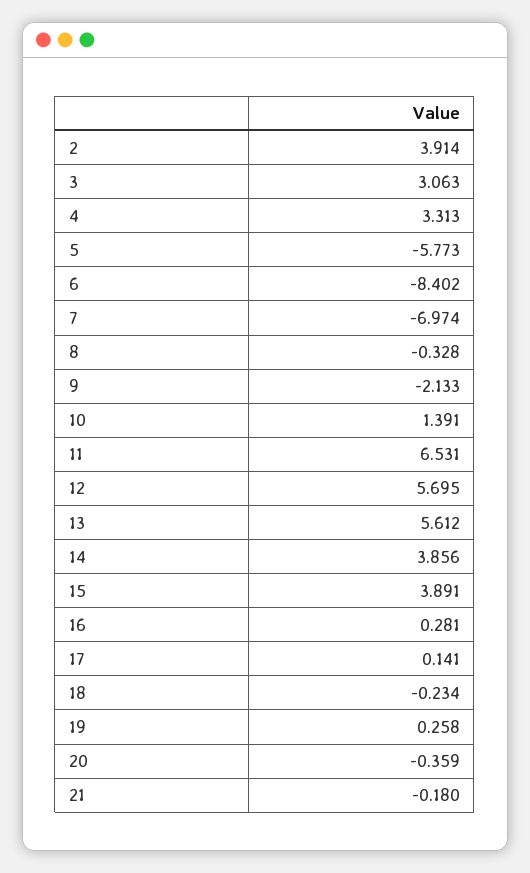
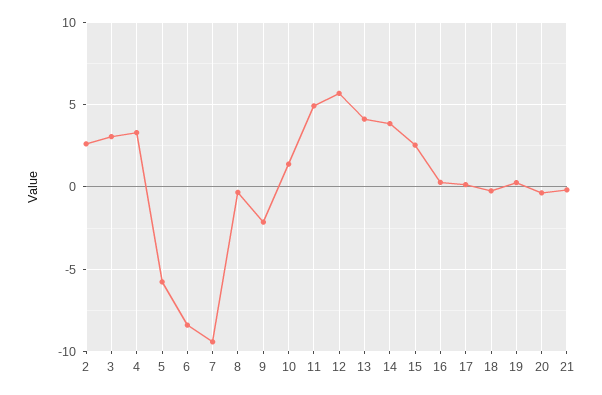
  {
-   "2": 3.914,
+   "2": 2.5,
    "3": 3.063,
    "4": 3.313,
    "5": -5.773,
    "6": -8.402,
-   "7": -6.974,
+   "7": -9.5,
    "8": -0.328,
    "9": -2.133,
    "10": 1.391,
-   "11": 6.531,
+   "11": 5,
    "12": 5.695,
-   "13": 5.612,
+   "13": 4,
    "14": 3.856,
-   "15": 3.891,
+   "15": 2.5,
    "16": 0.281,
    "17": 0.141,
    "18": -0.234,
    "19": 0.258,
    "20": -0.359,
    "21": -0.18
  }

